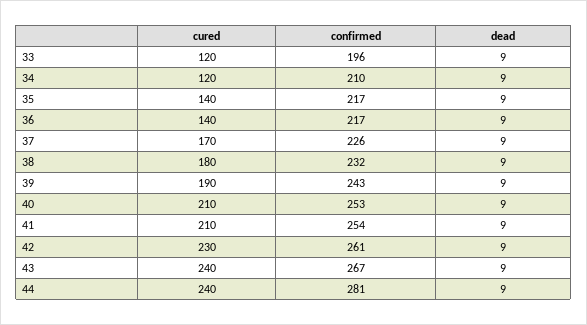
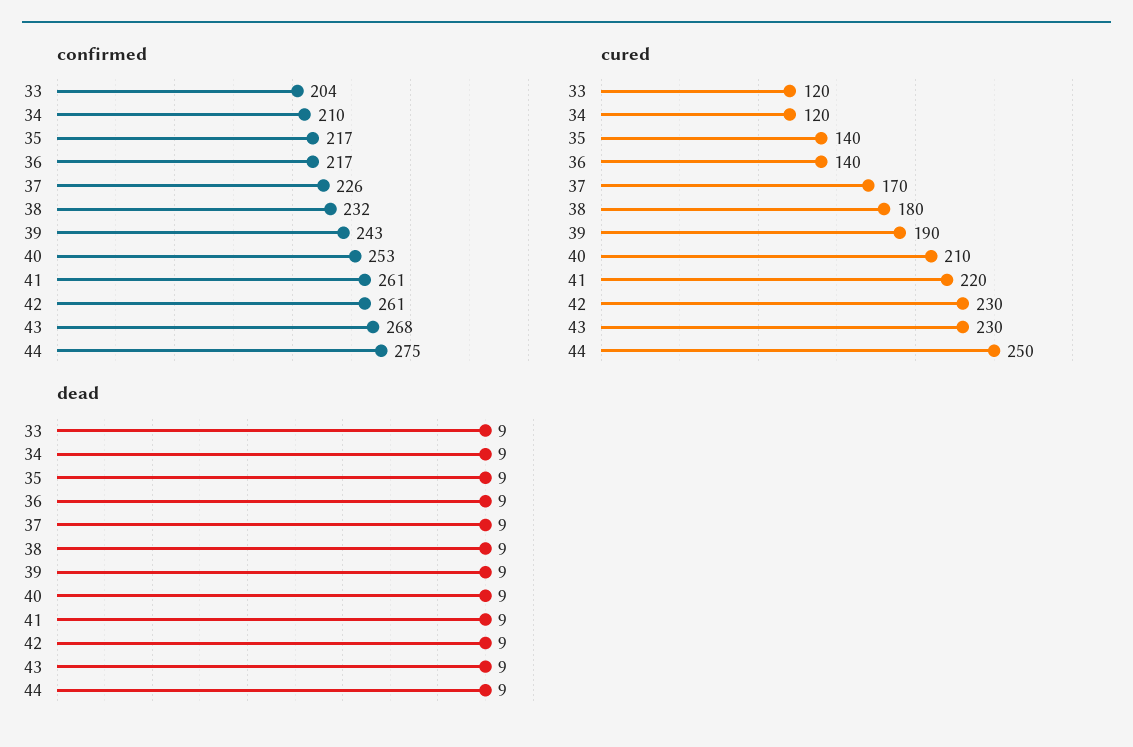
  {
    "cured": {
      "33": 120,
      "34": 120,
      "35": 140,
      "36": 140,
      "37": 170,
      "38": 180,
      "39": 190,
      "40": 210,
-     "41": 210,
+     "41": 220,
      "42": 230,
-     "43": 240,
+     "43": 230,
-     "44": 240
+     "44": 250
    },
    "confirmed": {
-     "33": 196,
+     "33": 204,
      "34": 210,
      "35": 217,
      "36": 217,
      "37": 226,
      "38": 232,
      "39": 243,
      "40": 253,
-     "41": 254,
+     "41": 261,
      "42": 261,
-     "43": 267,
+     "43": 268,
-     "44": 281
+     "44": 275
    },
    "dead": {
      "33": 9,
      "34": 9,
      "35": 9,
      "36": 9,
      "37": 9,
      "38": 9,
      "39": 9,
      "40": 9,
      "41": 9,
      "42": 9,
      "43": 9,
      "44": 9
    }
  }

